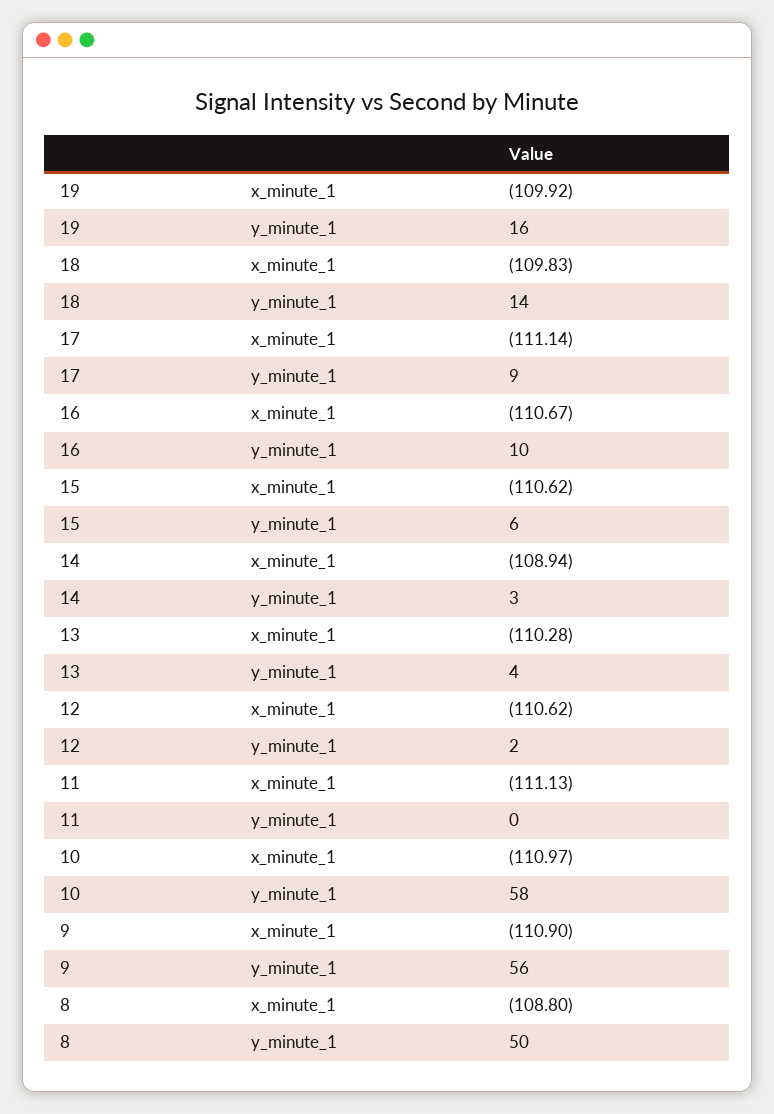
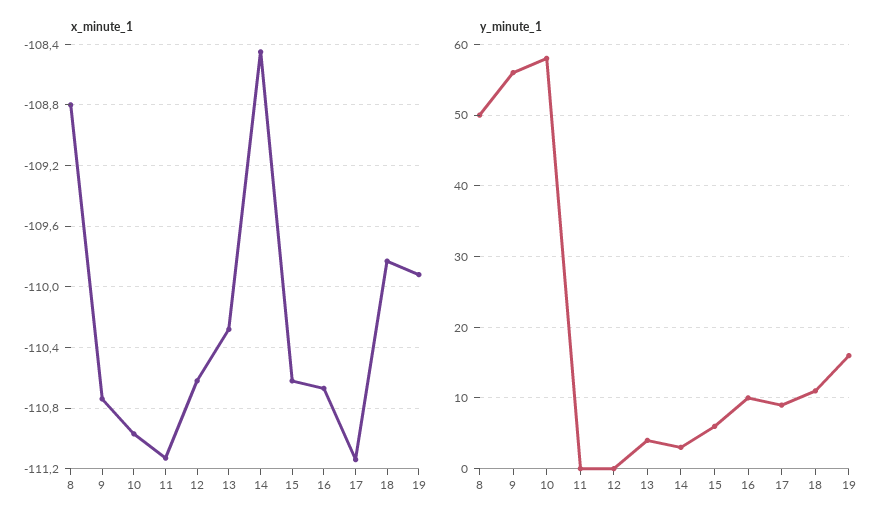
  {
    "x_minute_1": {
      "19": -109.92,
      "18": -109.83,
      "17": -111.14,
      "16": -110.67,
      "15": -110.62,
-     "14": -108.94,
+     "14": -108.45,
      "13": -110.28,
      "12": -110.62,
      "11": -111.13,
      "10": -110.97,
-     "9": -110.9,
+     "9": -110.75,
      "8": -108.8
    },
    "y_minute_1": {
      "19": 16,
-     "18": 14,
+     "18": 11,
      "17": 9,
      "16": 10,
      "15": 6,
      "14": 3,
      "13": 4,
-     "12": 2,
+     "12": 0,
      "11": 0,
      "10": 58,
      "9": 56,
      "8": 50
    }
  }

